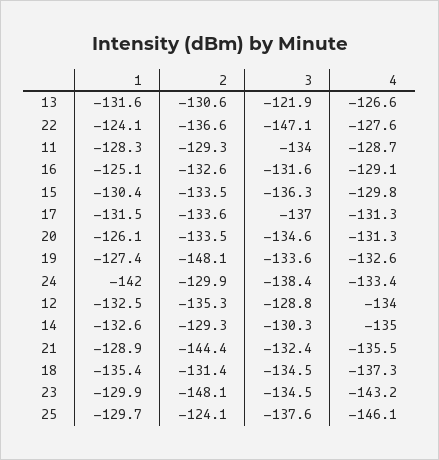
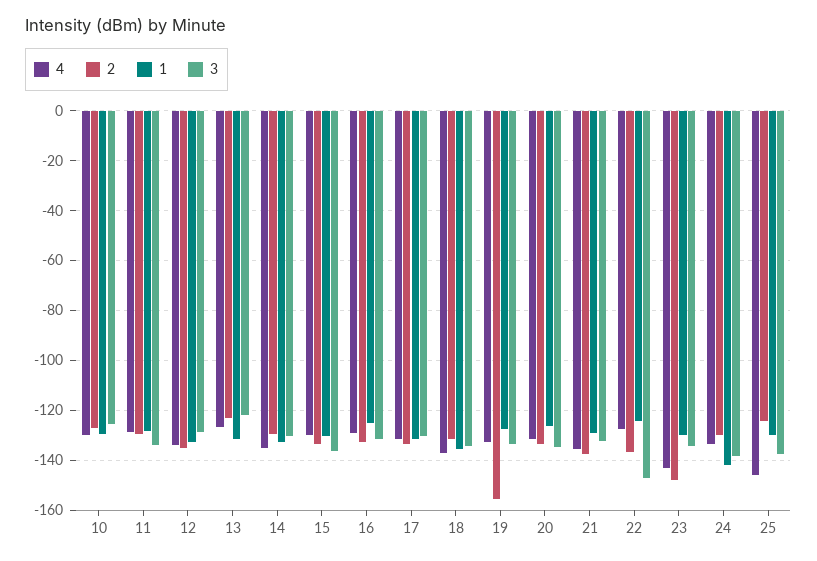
  {
    "1": {
      "13": -131.6,
      "22": -124.1,
      "11": -128.3,
      "16": -125.1,
      "15": -130.4,
      "17": -131.5,
      "20": -126.1,
      "19": -127.4,
      "24": -142,
      "12": -132.5,
      "14": -132.6,
      "21": -128.9,
      "18": -135.4,
      "23": -129.9,
-     "25": -129.7
+     "25": -129.7,
+     "10": -130
    },
    "2": {
-     "13": -130.6,
+     "13": -122.5,
      "22": -136.6,
      "11": -129.3,
      "16": -132.6,
      "15": -133.5,
      "17": -133.6,
      "20": -133.5,
-     "19": -148.1,
+     "19": -155,
      "24": -129.9,
      "12": -135.3,
      "14": -129.3,
-     "21": -144.4,
+     "21": -137.5,
      "18": -131.4,
      "23": -148.1,
-     "25": -124.1
+     "25": -124.1,
+     "10": -127.5
    },
    "3": {
      "13": -121.9,
      "22": -147.1,
      "11": -134,
      "16": -131.6,
      "15": -136.3,
-     "17": -137,
+     "17": -130,
      "20": -134.6,
      "19": -133.6,
      "24": -138.4,
      "12": -128.8,
      "14": -130.3,
      "21": -132.4,
      "18": -134.5,
      "23": -134.5,
-     "25": -137.6
+     "25": -137.6,
+     "10": -125
    },
    "4": {
      "13": -126.6,
      "22": -127.6,
      "11": -128.7,
      "16": -129.1,
      "15": -129.8,
      "17": -131.3,
      "20": -131.3,
      "19": -132.6,
      "24": -133.4,
      "12": -134,
      "14": -135,
      "21": -135.5,
      "18": -137.3,
      "23": -143.2,
-     "25": -146.1
+     "25": -146.1,
+     "10": -130
    }
  }

